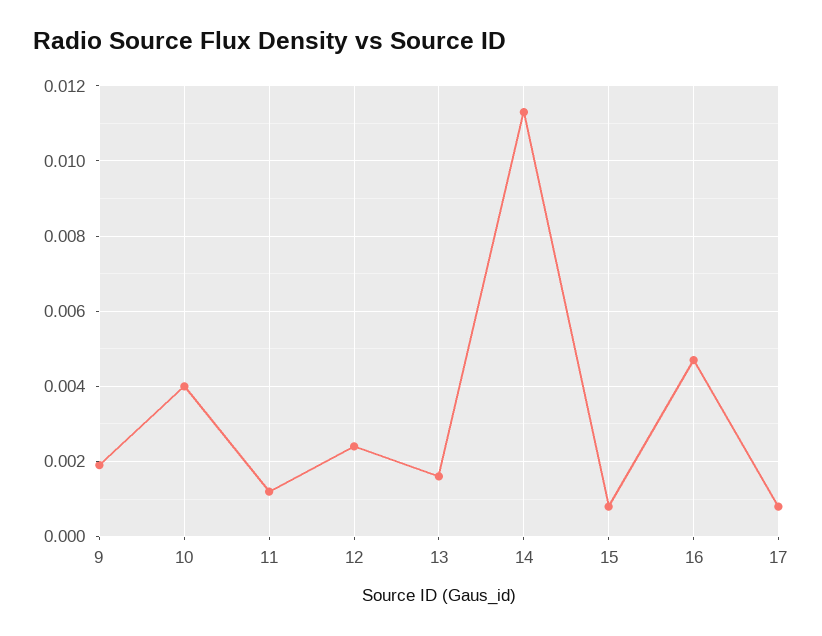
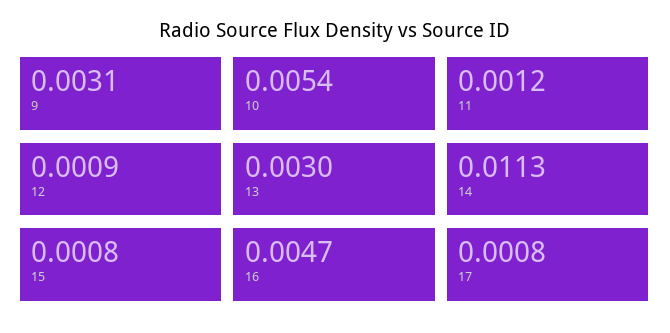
  {
-   "9": 0.002,
+   "9": 0.0031,
-   "10": 0.004,
+   "10": 0.0054,
    "11": 0.0012,
-   "12": 0.0025,
+   "12": 0.0009,
-   "13": 0.0015,
+   "13": 0.003,
    "14": 0.0113,
    "15": 0.0008,
    "16": 0.0047,
    "17": 0.0008
  }

